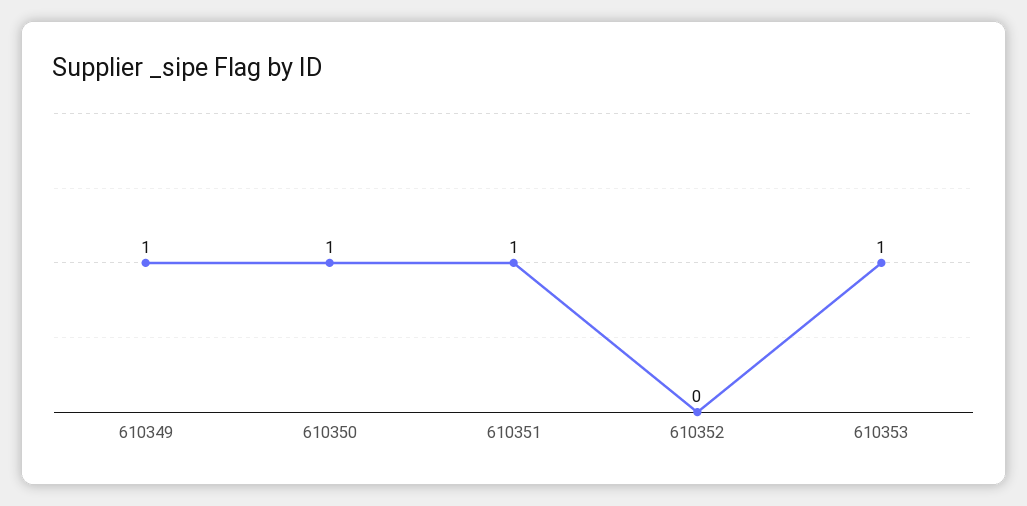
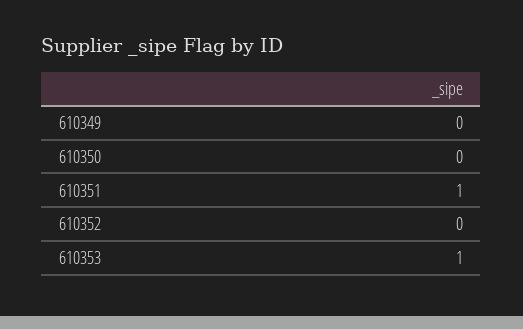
  {
-   "610349": 1,
+   "610349": 0,
-   "610350": 1,
+   "610350": 0,
    "610351": 1,
    "610352": 0,
    "610353": 1
  }

